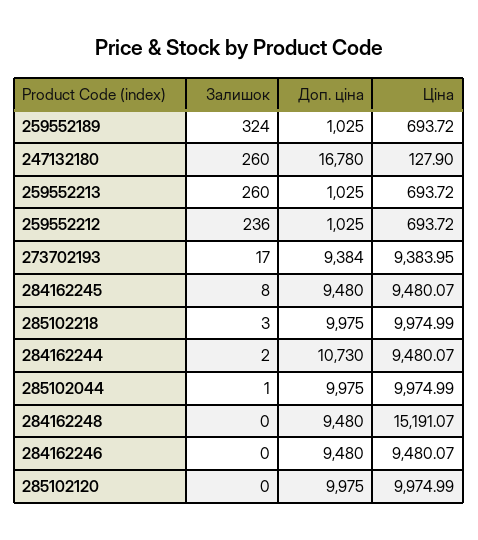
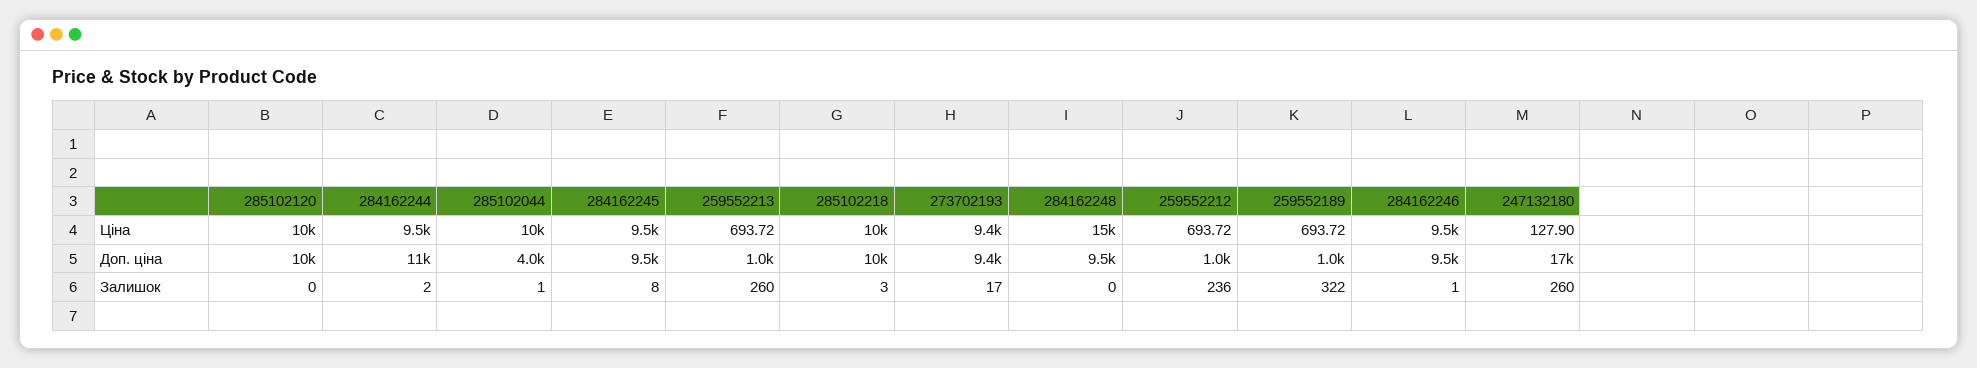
  {
    "Залишок": {
-     "259552189": 324,
+     "259552189": 322,
      "247132180": 260,
      "259552213": 260,
      "259552212": 236,
      "273702193": 17,
      "284162245": 8,
      "285102218": 3,
      "284162244": 2,
      "285102044": 1,
      "284162248": 0,
-     "284162246": 0,
+     "284162246": 1,
      "285102120": 0
    },
    "Доп. ціна": {
      "259552189": 1025,
      "247132180": 16780,
      "259552213": 1025,
      "259552212": 1025,
      "273702193": 9384,
      "284162245": 9480,
      "285102218": 9975,
      "284162244": 10730,
-     "285102044": 9975,
+     "285102044": 4000,
      "284162248": 9480,
      "284162246": 9480,
      "285102120": 9975
    },
    "Ціна": {
      "259552189": 693.72,
      "247132180": 127.9,
      "259552213": 693.72,
      "259552212": 693.72,
      "273702193": 9383.95,
      "284162245": 9480.07,
      "285102218": 9974.99,
      "284162244": 9480.07,
      "285102044": 9974.99,
      "284162248": 15191.07,
      "284162246": 9480.07,
      "285102120": 9974.99
    }
  }

